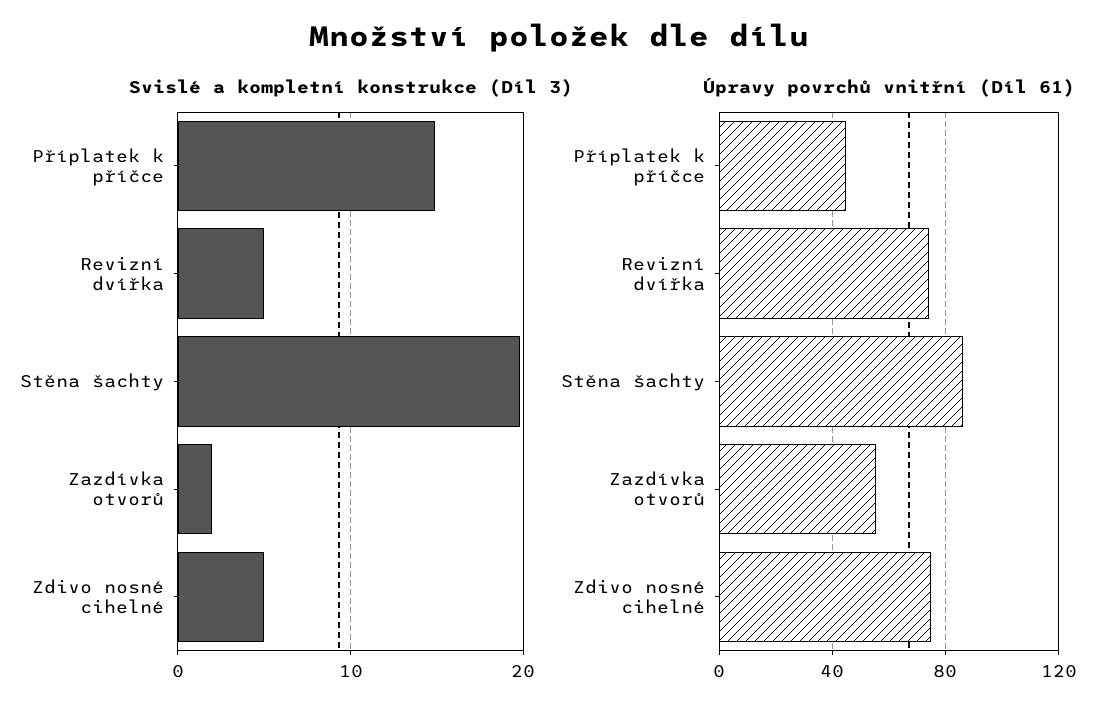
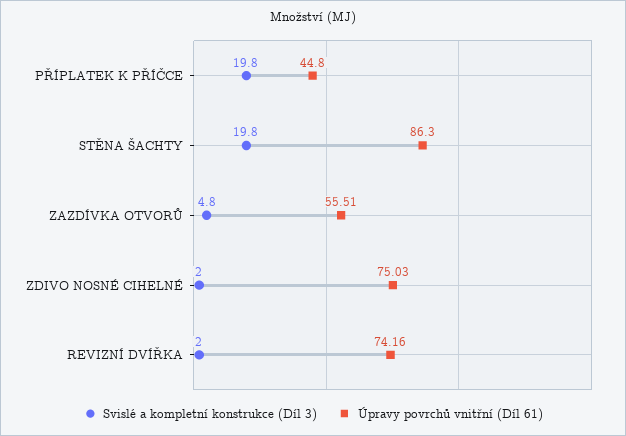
  {
    "Svislé a kompletní konstrukce (Díl 3)": {
-     "Příplatek k příčce": 15,
+     "Příplatek k příčce": 19.8,
-     "Revizní dvířka": 5,
+     "Revizní dvířka": 2,
      "Stěna šachty": 19.8,
-     "Zazdívka otvorů": 2,
+     "Zazdívka otvorů": 4.8,
-     "Zdivo nosné cihelné": 5
+     "Zdivo nosné cihelné": 2
    },
    "Úpravy povrchů vnitřní (Díl 61)": {
      "Příplatek k příčce": 44.8,
      "Revizní dvířka": 74.16,
      "Stěna šachty": 86.3,
      "Zazdívka otvorů": 55.51,
      "Zdivo nosné cihelné": 75.03
    }
  }

